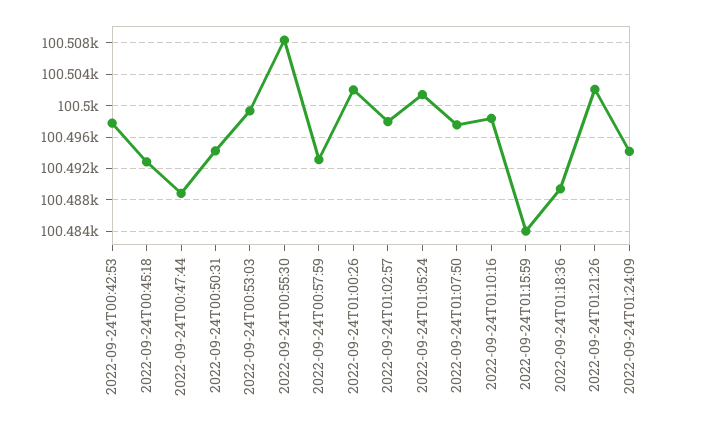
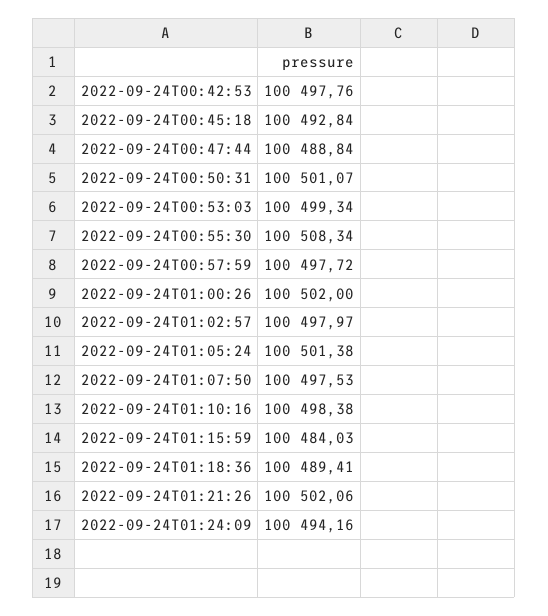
  {
    "2022-09-24T00:42:53": 100497.76,
    "2022-09-24T00:45:18": 100492.84,
    "2022-09-24T00:47:44": 100488.84,
-   "2022-09-24T00:50:31": 100494,
+   "2022-09-24T00:50:31": 100501.07,
    "2022-09-24T00:53:03": 100499.34,
    "2022-09-24T00:55:30": 100508.34,
-   "2022-09-24T00:57:59": 100493,
+   "2022-09-24T00:57:59": 100497.72,
    "2022-09-24T01:00:26": 100502,
    "2022-09-24T01:02:57": 100497.97,
    "2022-09-24T01:05:24": 100501.38,
    "2022-09-24T01:07:50": 100497.53,
    "2022-09-24T01:10:16": 100498.38,
    "2022-09-24T01:15:59": 100484.03,
    "2022-09-24T01:18:36": 100489.41,
    "2022-09-24T01:21:26": 100502.06,
    "2022-09-24T01:24:09": 100494.16
  }

